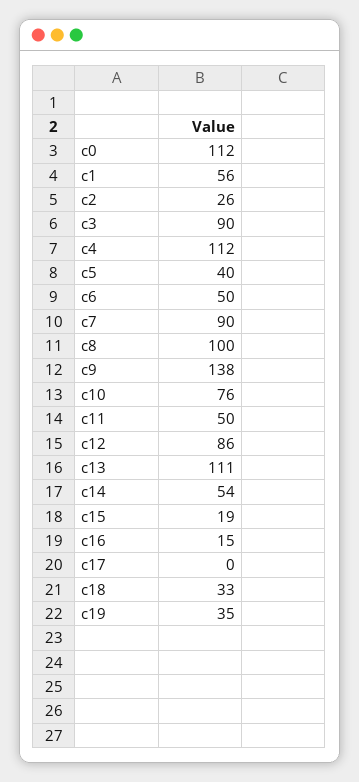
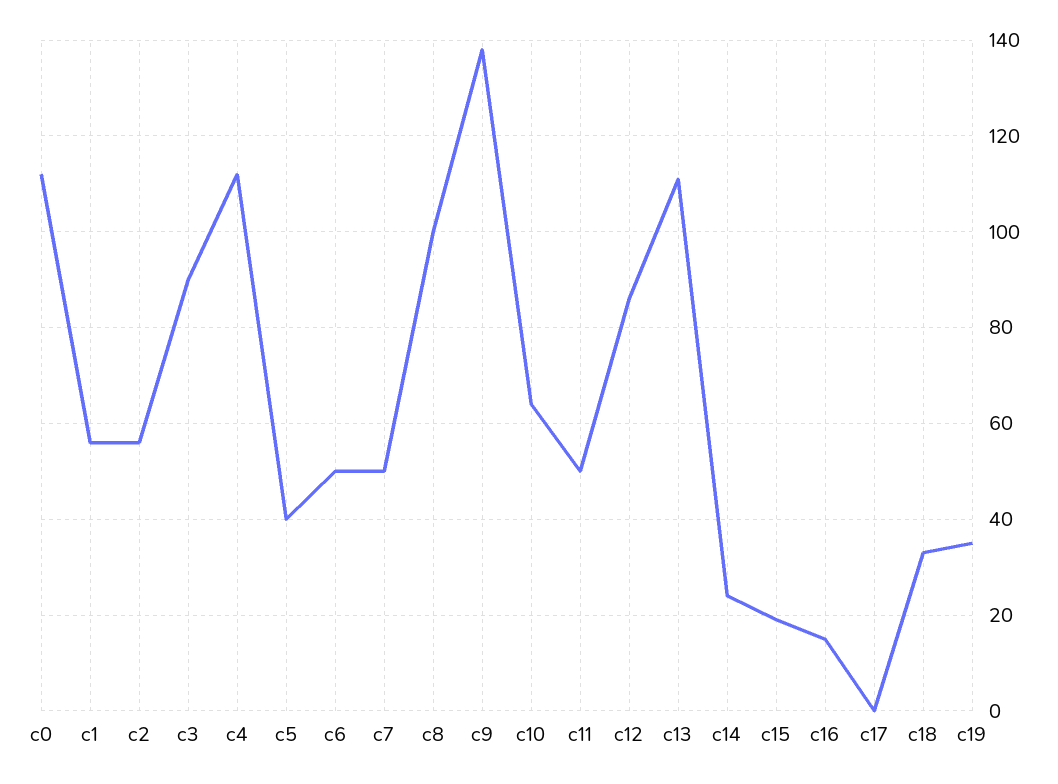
  {
    "c0": 112,
    "c1": 56,
-   "c2": 26,
+   "c2": 55,
    "c3": 90,
    "c4": 112,
    "c5": 40,
    "c6": 50,
-   "c7": 90,
+   "c7": 50,
    "c8": 100,
    "c9": 138,
-   "c10": 76,
+   "c10": 65,
    "c11": 50,
    "c12": 86,
    "c13": 111,
-   "c14": 54,
+   "c14": 25,
    "c15": 19,
    "c16": 15,
    "c17": 0,
    "c18": 33,
    "c19": 35
  }

